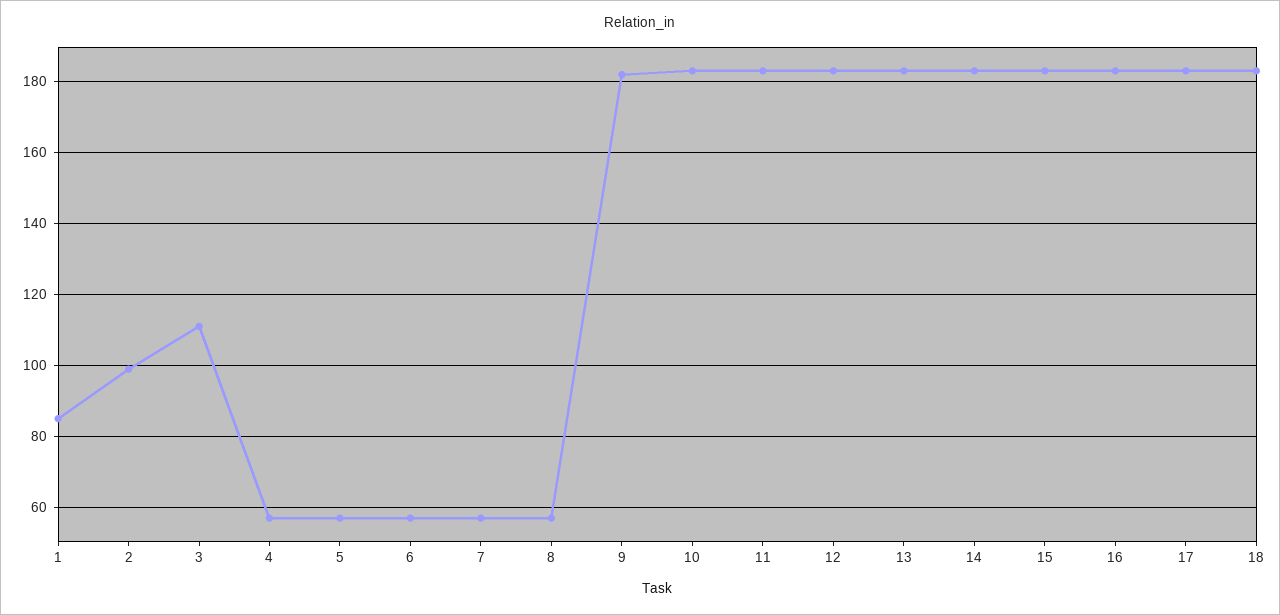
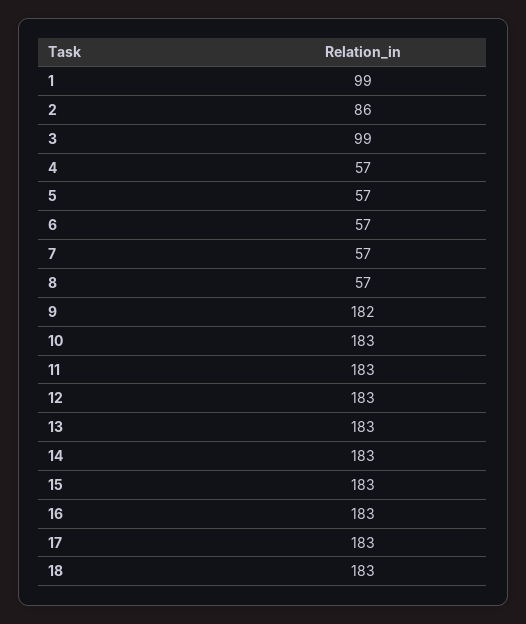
  {
-   "1": 85,
+   "1": 99,
-   "2": 100,
+   "2": 86,
-   "3": 110,
+   "3": 99,
    "4": 57,
    "5": 57,
    "6": 57,
    "7": 57,
    "8": 57,
    "9": 182,
    "10": 183,
    "11": 183,
    "12": 183,
    "13": 183,
    "14": 183,
    "15": 183,
    "16": 183,
    "17": 183,
    "18": 183
  }

